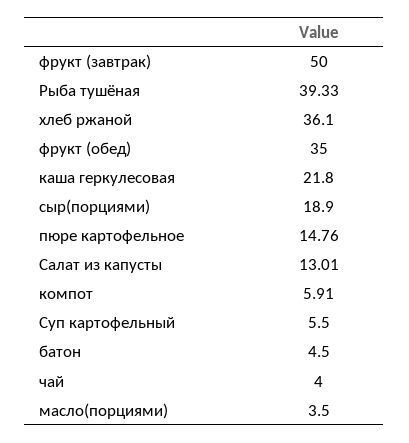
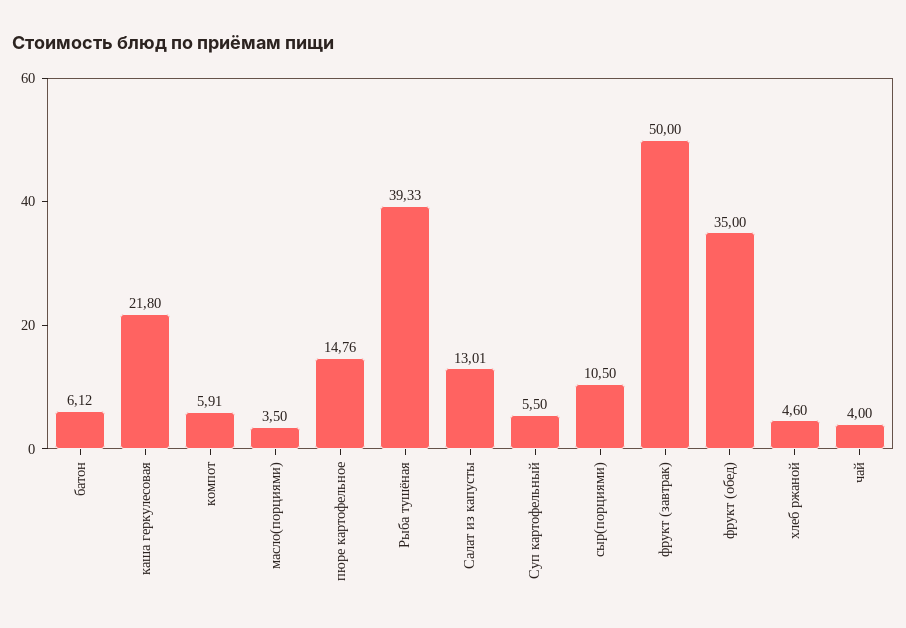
  {
    "фрукт (завтрак)": 50,
    "Рыба тушёная": 39.33,
-   "хлеб ржаной": 36.1,
+   "хлеб ржаной": 4.6,
    "фрукт (обед)": 35,
    "каша геркулесовая": 21.8,
-   "сыр(порциями)": 18.9,
+   "сыр(порциями)": 10.5,
    "пюре картофельное": 14.76,
    "Салат из капусты": 13.01,
    "компот": 5.91,
    "Суп картофельный": 5.5,
-   "батон": 4.5,
+   "батон": 6.12,
    "чай": 4,
    "масло(порциями)": 3.5
  }

